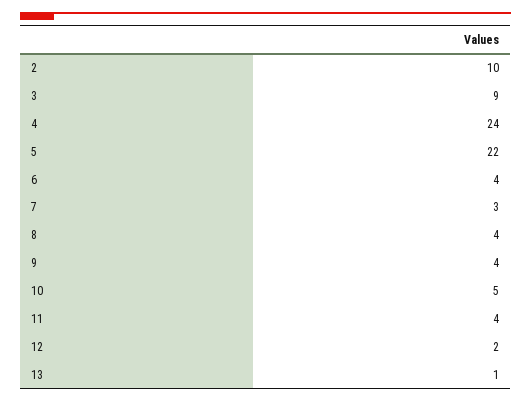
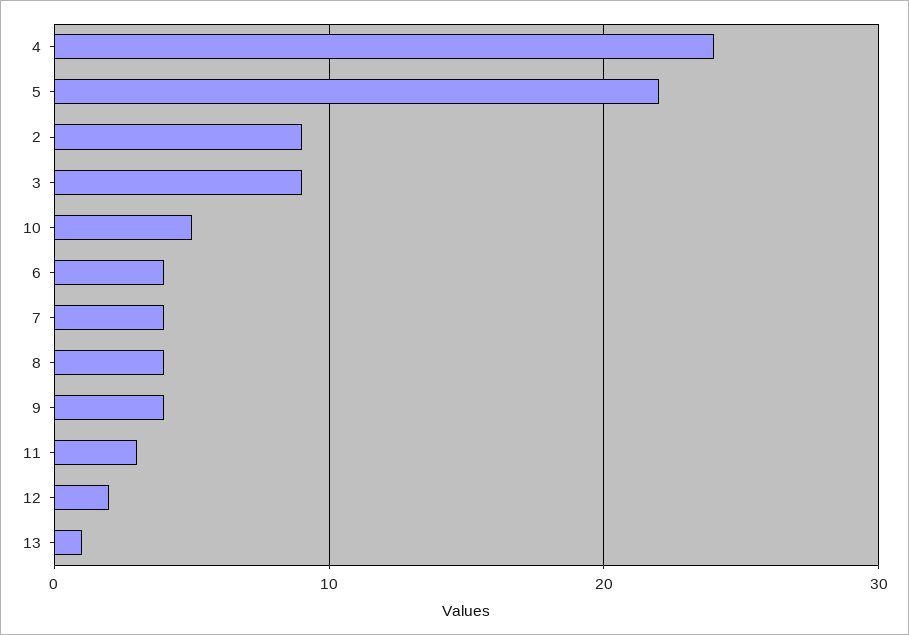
  {
-   "2": 10,
+   "2": 9,
    "3": 9,
    "4": 24,
    "5": 22,
    "6": 4,
-   "7": 3,
+   "7": 4,
    "8": 4,
    "9": 4,
    "10": 5,
-   "11": 4,
+   "11": 3,
    "12": 2,
    "13": 1
  }

